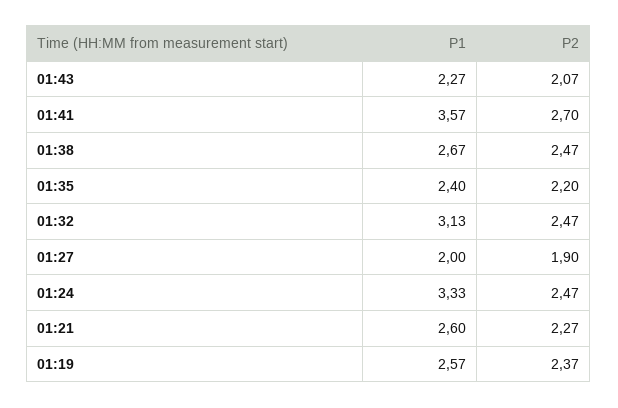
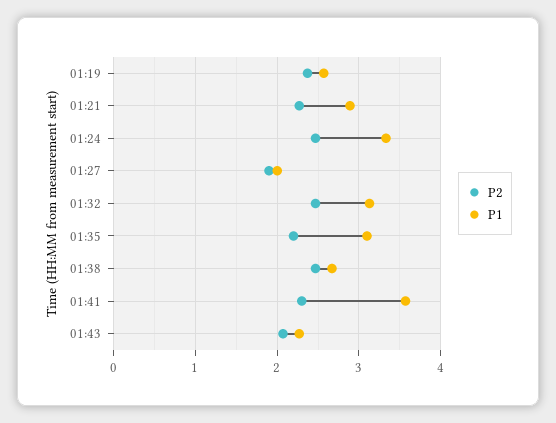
  {
    "P1": {
      "01:43": 2.27,
      "01:41": 3.57,
      "01:38": 2.67,
-     "01:35": 2.4,
+     "01:35": 3.1,
      "01:32": 3.13,
      "01:27": 2,
      "01:24": 3.33,
-     "01:21": 2.6,
+     "01:21": 2.9,
      "01:19": 2.57
    },
    "P2": {
      "01:43": 2.07,
-     "01:41": 2.7,
+     "01:41": 2.3,
      "01:38": 2.47,
      "01:35": 2.2,
      "01:32": 2.47,
      "01:27": 1.9,
      "01:24": 2.47,
      "01:21": 2.27,
      "01:19": 2.37
    }
  }

